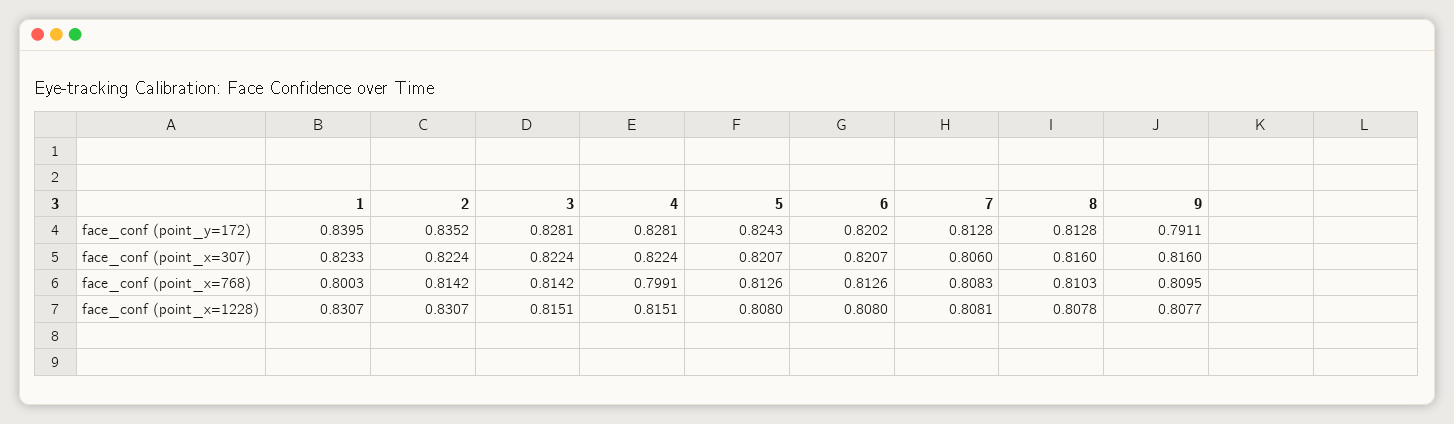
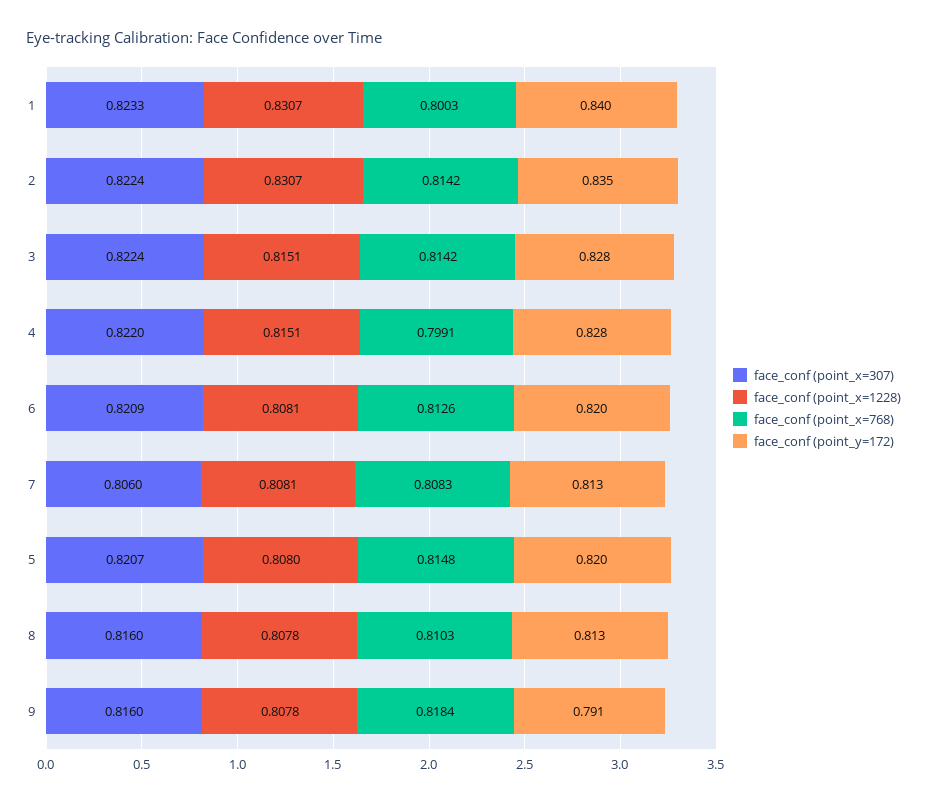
  {
    "face_conf (point_y=172)": {
      "1": 0.8395,
      "2": 0.8352,
      "3": 0.8281,
      "4": 0.8281,
-     "5": 0.8243,
+     "5": 0.82,
      "6": 0.8202,
      "7": 0.8128,
      "8": 0.8128,
      "9": 0.7911
    },
    "face_conf (point_x=307)": {
      "1": 0.8233,
      "2": 0.8224,
      "3": 0.8224,
-     "4": 0.8224,
+     "4": 0.822,
      "5": 0.8207,
-     "6": 0.8207,
+     "6": 0.8209,
      "7": 0.806,
      "8": 0.816,
      "9": 0.816
    },
    "face_conf (point_x=768)": {
      "1": 0.8003,
      "2": 0.8142,
      "3": 0.8142,
      "4": 0.7991,
-     "5": 0.8126,
+     "5": 0.8148,
      "6": 0.8126,
      "7": 0.8083,
      "8": 0.8103,
-     "9": 0.8095
+     "9": 0.8184
    },
    "face_conf (point_x=1228)": {
      "1": 0.8307,
      "2": 0.8307,
      "3": 0.8151,
      "4": 0.8151,
      "5": 0.808,
-     "6": 0.808,
+     "6": 0.8081,
      "7": 0.8081,
      "8": 0.8078,
-     "9": 0.8077
+     "9": 0.8078
    }
  }

